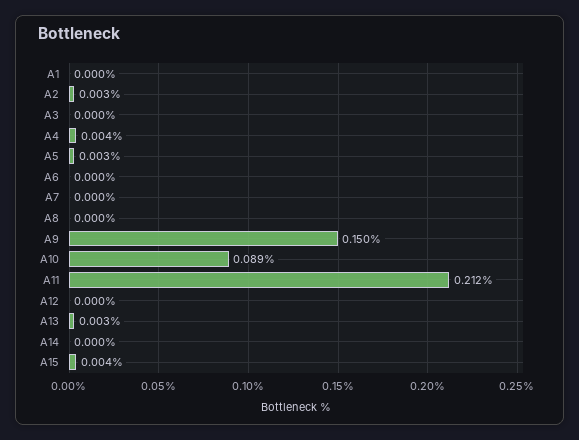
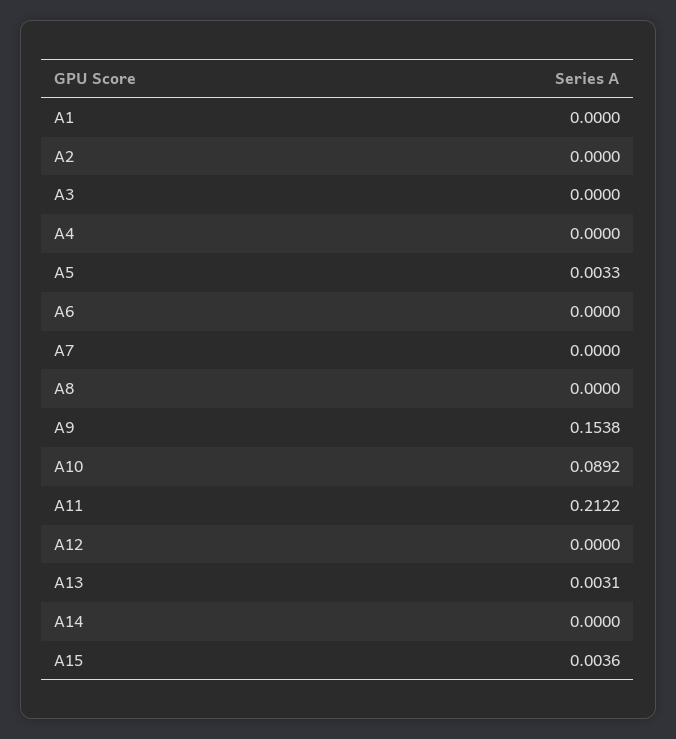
  {
    "A1": 0,
-   "A2": 0.003,
+   "A2": 0,
    "A3": 0,
-   "A4": 0.004,
+   "A4": 0,
    "A5": 0.0033,
    "A6": 0,
    "A7": 0,
    "A8": 0,
-   "A9": 0.15,
+   "A9": 0.1538,
    "A10": 0.0892,
    "A11": 0.2122,
    "A12": 0,
    "A13": 0.0031,
    "A14": 0,
    "A15": 0.0036
  }

